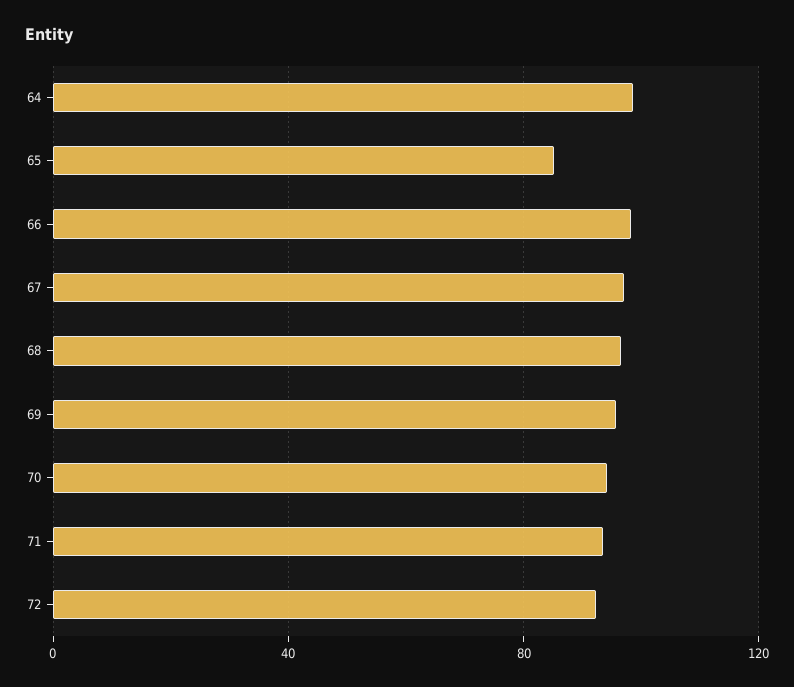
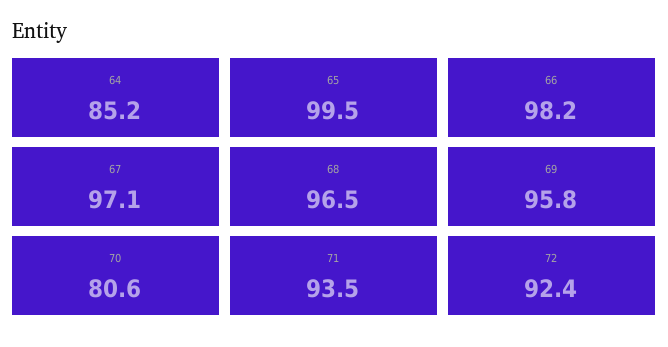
  {
-   "64": 100,
+   "64": 85.2,
-   "65": 85,
+   "65": 99.5,
    "66": 98.2,
    "67": 97.1,
    "68": 96.5,
    "69": 95.8,
-   "70": 95,
+   "70": 80.6,
    "71": 93.5,
    "72": 92.4
  }

